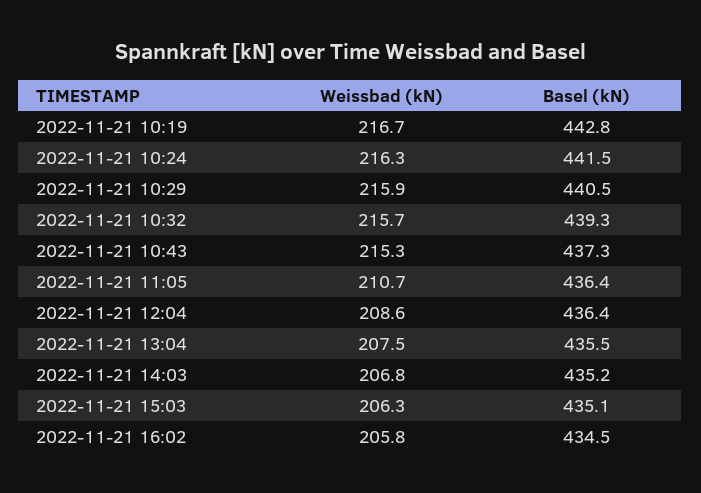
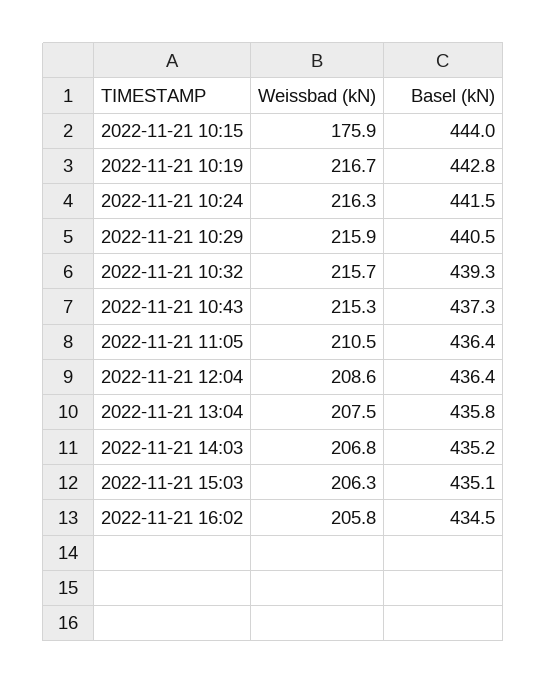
  {
    "Weissbad (kN)": {
      "2022-11-21 10:19": 216.7,
      "2022-11-21 10:24": 216.3,
      "2022-11-21 10:29": 215.9,
      "2022-11-21 10:32": 215.7,
      "2022-11-21 10:43": 215.3,
-     "2022-11-21 11:05": 210.7,
+     "2022-11-21 11:05": 210.5,
      "2022-11-21 12:04": 208.6,
      "2022-11-21 13:04": 207.5,
      "2022-11-21 14:03": 206.8,
      "2022-11-21 15:03": 206.3,
-     "2022-11-21 16:02": 205.8
+     "2022-11-21 16:02": 205.8,
+     "2022-11-21 10:15": 175.9
    },
    "Basel (kN)": {
      "2022-11-21 10:19": 442.8,
      "2022-11-21 10:24": 441.5,
      "2022-11-21 10:29": 440.5,
      "2022-11-21 10:32": 439.3,
      "2022-11-21 10:43": 437.3,
      "2022-11-21 11:05": 436.4,
      "2022-11-21 12:04": 436.4,
-     "2022-11-21 13:04": 435.5,
+     "2022-11-21 13:04": 435.8,
      "2022-11-21 14:03": 435.2,
      "2022-11-21 15:03": 435.1,
-     "2022-11-21 16:02": 434.5
+     "2022-11-21 16:02": 434.5,
+     "2022-11-21 10:15": 444
    }
  }

